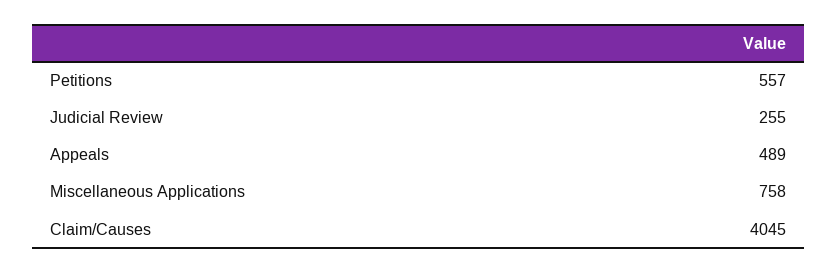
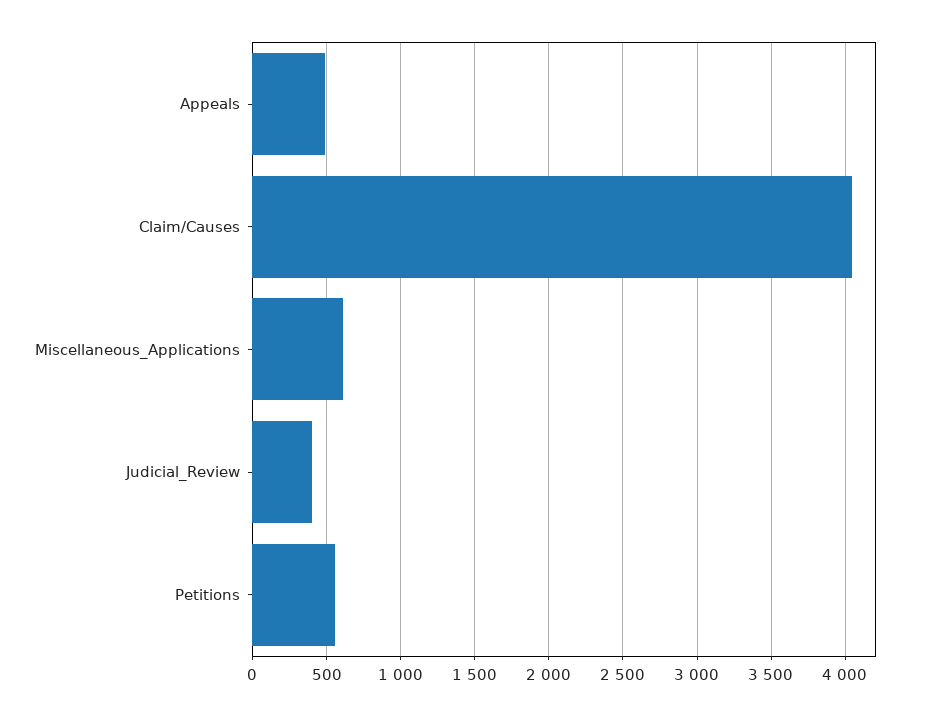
  {
    "Petitions": 557,
-   "Judicial Review": 255,
+   "Judicial Review": 400,
    "Appeals": 489,
-   "Miscellaneous Applications": 758,
+   "Miscellaneous Applications": 600,
    "Claim/Causes": 4045
  }

